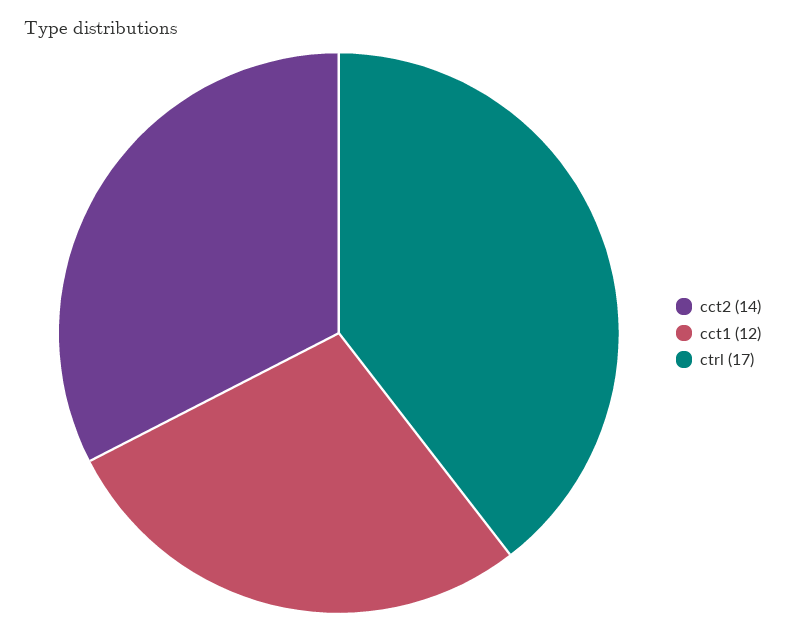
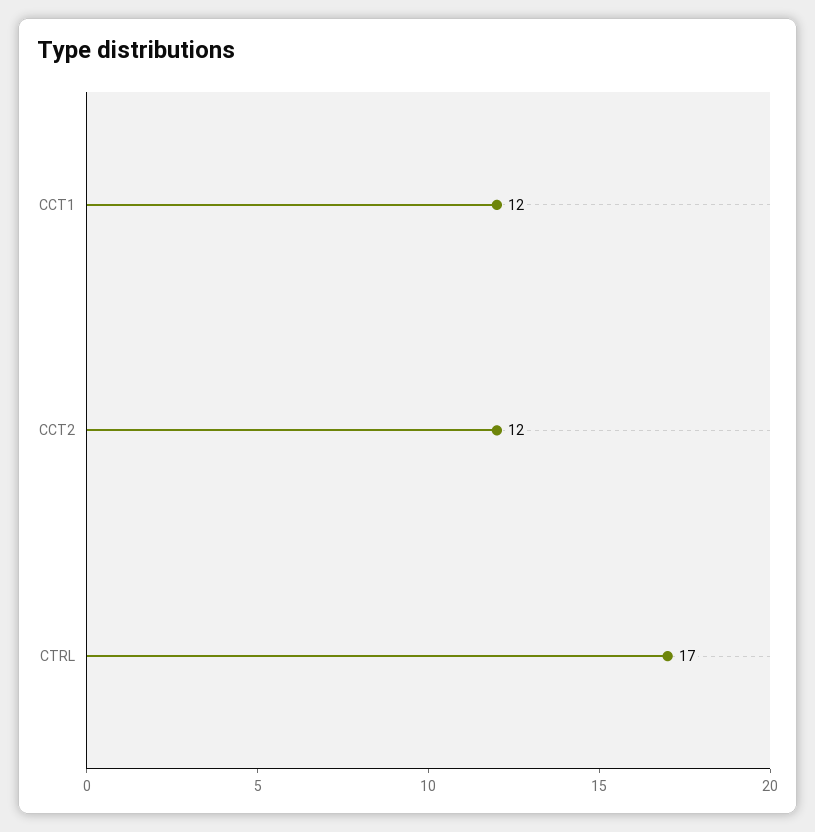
  {
-   "cct2": 14,
+   "cct2": 12,
    "cct1": 12,
    "ctrl": 17
  }

